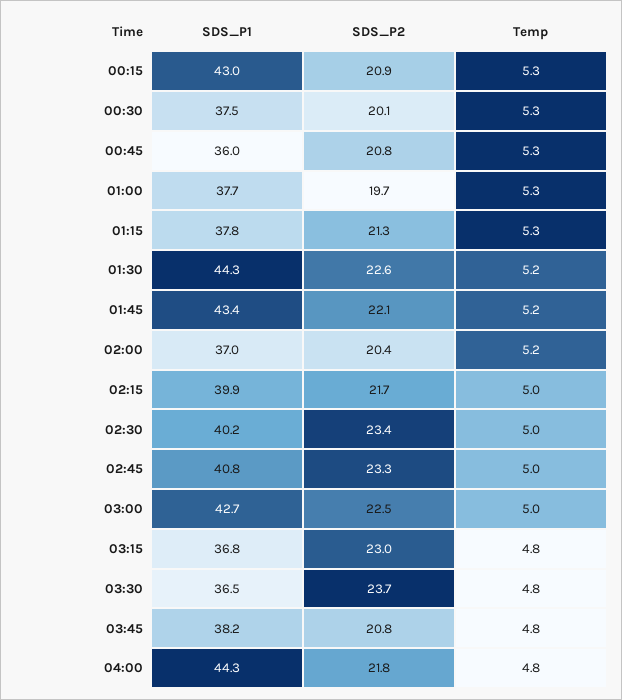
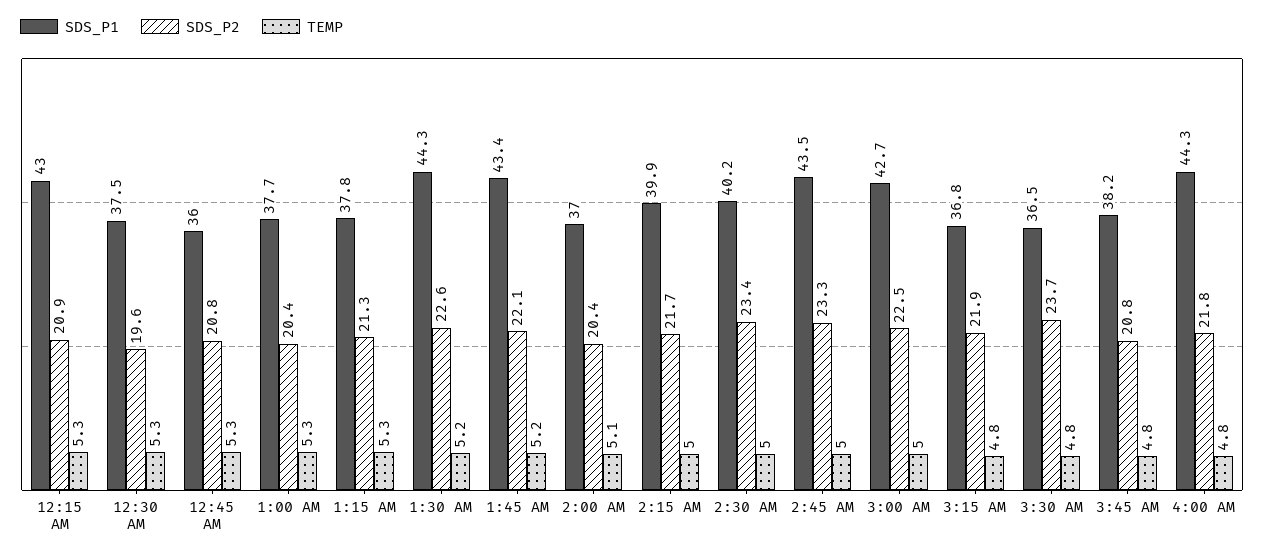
  {
    "SDS_P1": {
      "00:15": 43,
      "00:30": 37.5,
      "00:45": 36,
      "01:00": 37.7,
      "01:15": 37.8,
      "01:30": 44.3,
      "01:45": 43.4,
      "02:00": 37,
      "02:15": 39.9,
      "02:30": 40.2,
-     "02:45": 40.8,
+     "02:45": 43.5,
      "03:00": 42.7,
      "03:15": 36.8,
      "03:30": 36.5,
      "03:45": 38.2,
      "04:00": 44.3
    },
    "SDS_P2": {
      "00:15": 20.9,
-     "00:30": 20.1,
+     "00:30": 19.6,
      "00:45": 20.8,
-     "01:00": 19.7,
+     "01:00": 20.4,
      "01:15": 21.3,
      "01:30": 22.6,
      "01:45": 22.1,
      "02:00": 20.4,
      "02:15": 21.7,
      "02:30": 23.4,
      "02:45": 23.3,
      "03:00": 22.5,
-     "03:15": 23,
+     "03:15": 21.9,
      "03:30": 23.7,
      "03:45": 20.8,
      "04:00": 21.8
    },
    "Temp": {
      "00:15": 5.3,
      "00:30": 5.3,
      "00:45": 5.3,
      "01:00": 5.3,
      "01:15": 5.3,
      "01:30": 5.2,
      "01:45": 5.2,
-     "02:00": 5.2,
+     "02:00": 5.1,
      "02:15": 5,
      "02:30": 5,
      "02:45": 5,
      "03:00": 5,
      "03:15": 4.8,
      "03:30": 4.8,
      "03:45": 4.8,
      "04:00": 4.8
    }
  }

